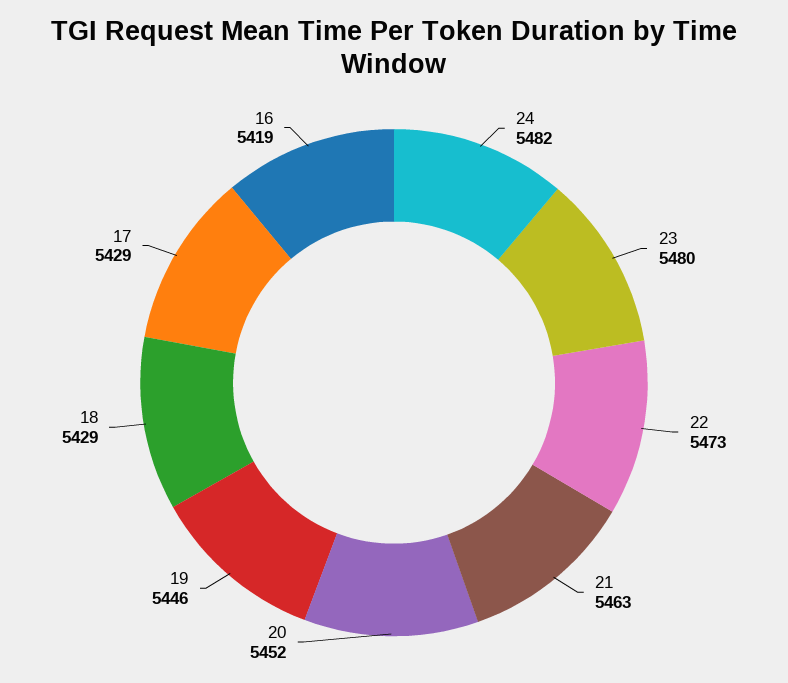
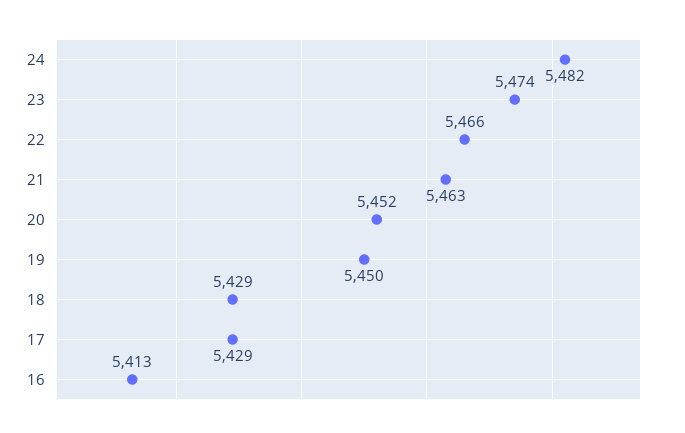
  {
    "24": 5482,
-   "23": 5480,
+   "23": 5474,
-   "22": 5473,
+   "22": 5466,
    "21": 5463,
    "20": 5452,
-   "19": 5446,
+   "19": 5450,
    "18": 5429,
    "17": 5429,
-   "16": 5419
+   "16": 5413
  }

